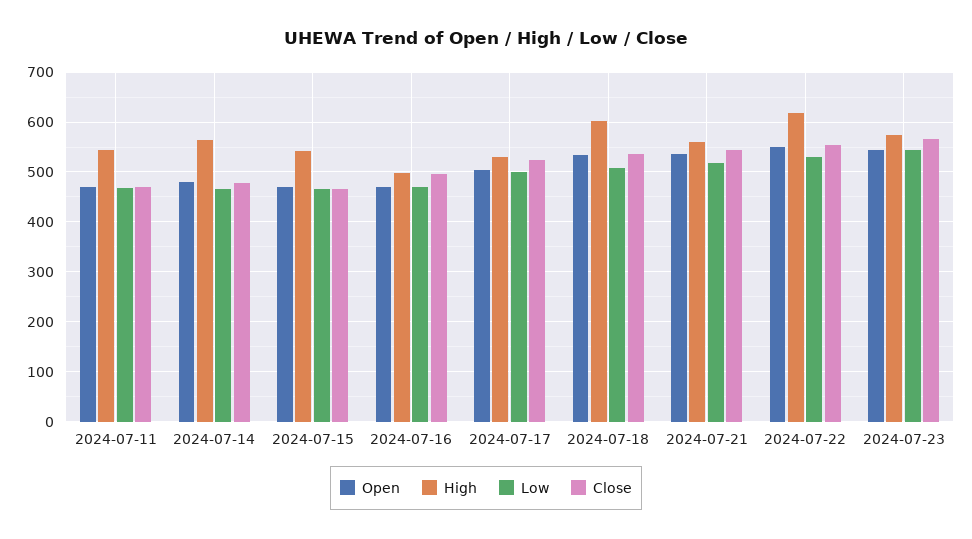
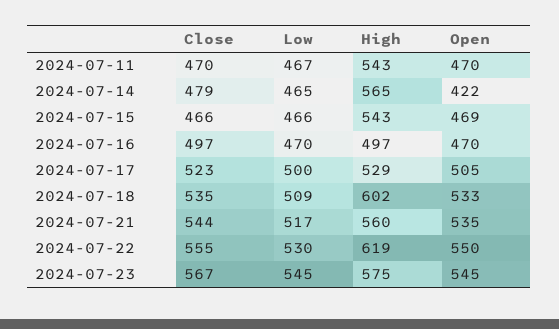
  {
    "Open": {
      "2024-07-11": 470,
-     "2024-07-14": 480,
+     "2024-07-14": 422,
      "2024-07-15": 469,
      "2024-07-16": 470,
      "2024-07-17": 505,
      "2024-07-18": 533,
      "2024-07-21": 535,
      "2024-07-22": 550,
      "2024-07-23": 545
    },
    "High": {
      "2024-07-11": 543,
      "2024-07-14": 565,
      "2024-07-15": 543,
      "2024-07-16": 497,
      "2024-07-17": 529,
      "2024-07-18": 602,
      "2024-07-21": 560,
      "2024-07-22": 619,
      "2024-07-23": 575
    },
    "Low": {
      "2024-07-11": 467,
      "2024-07-14": 465,
      "2024-07-15": 466,
      "2024-07-16": 470,
      "2024-07-17": 500,
      "2024-07-18": 509,
      "2024-07-21": 517,
      "2024-07-22": 530,
      "2024-07-23": 545
    },
    "Close": {
      "2024-07-11": 470,
      "2024-07-14": 479,
      "2024-07-15": 466,
      "2024-07-16": 497,
      "2024-07-17": 523,
      "2024-07-18": 535,
      "2024-07-21": 544,
      "2024-07-22": 555,
      "2024-07-23": 567
    }
  }

